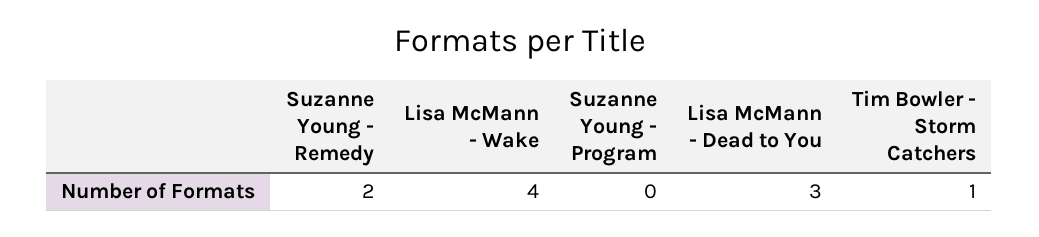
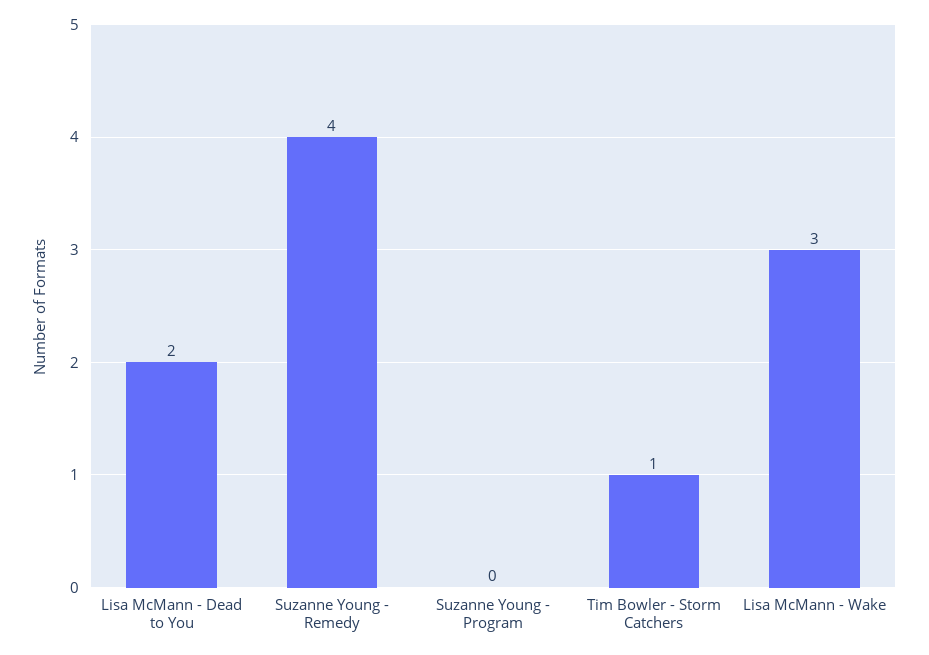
  {
-   "Suzanne Young - Remedy": 2,
+   "Suzanne Young - Remedy": 4,
-   "Lisa McMann - Wake": 4,
+   "Lisa McMann - Wake": 3,
    "Suzanne Young - Program": 0,
-   "Lisa McMann - Dead to You": 3,
+   "Lisa McMann - Dead to You": 2,
    "Tim Bowler - Storm Catchers": 1
  }

